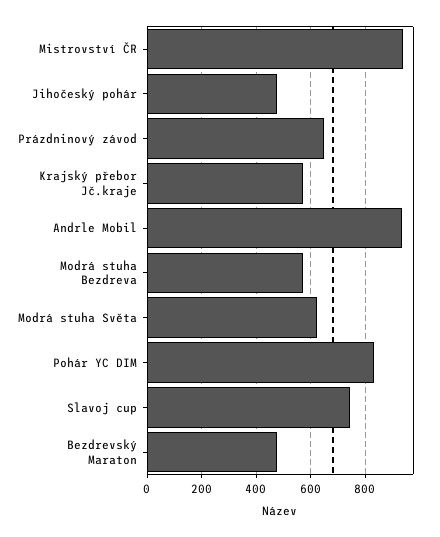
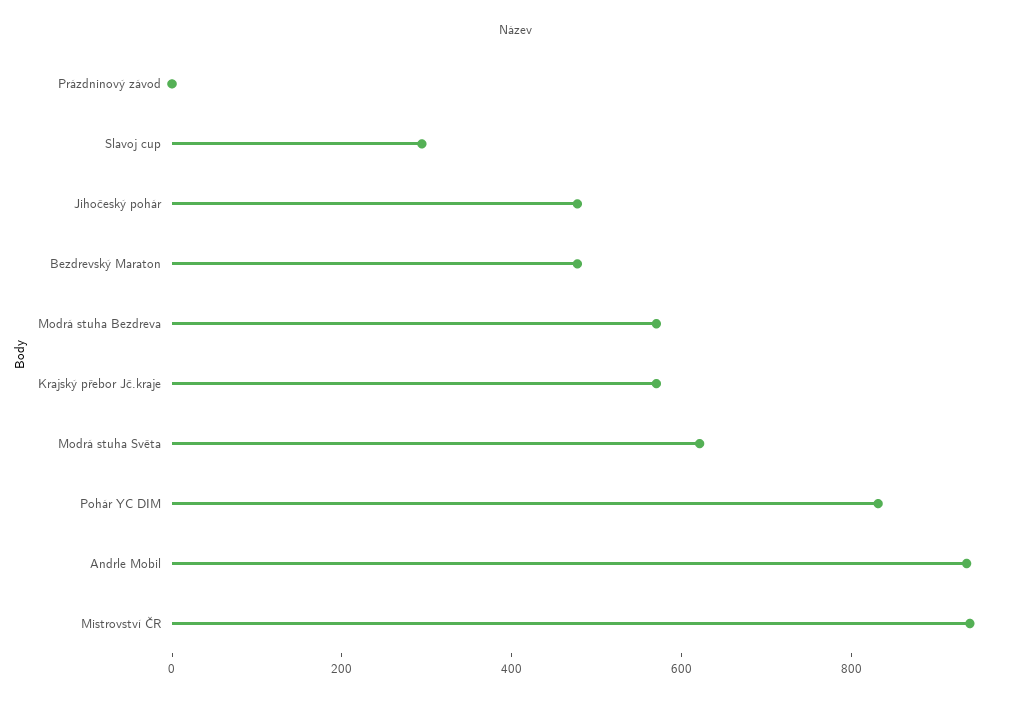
  {
    "Mistrovství ČR": 950,
    "Jihočeský pohár": 475,
-   "Prázdninový závod": 650,
+   "Prázdninový závod": 0,
    "Krajský přebor Jč.kraje": 575,
    "Andrle Mobil": 925,
    "Modrá stuha Bezdreva": 575,
    "Modrá stuha Světa": 625,
    "Pohár YC DIM": 825,
-   "Slavoj cup": 750,
+   "Slavoj cup": 300,
    "Bezdrevský Maraton": 475
  }

